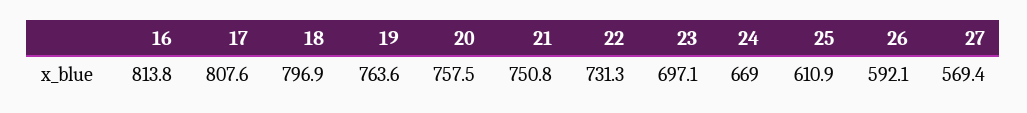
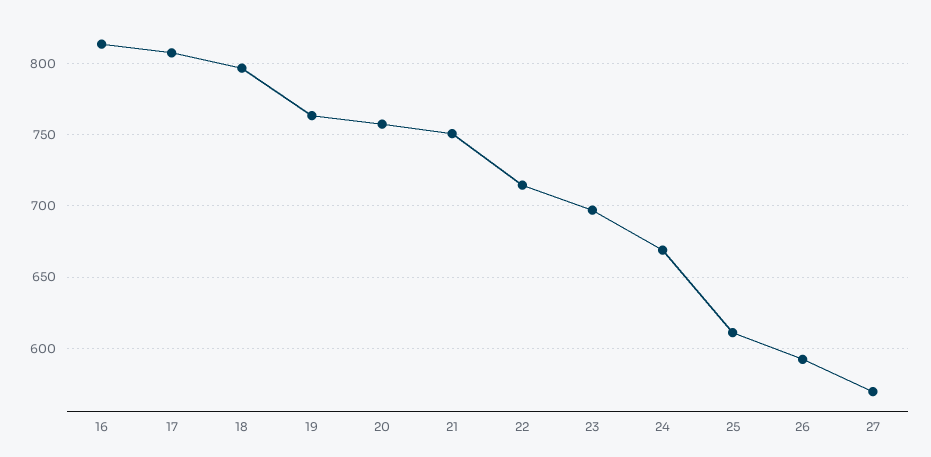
  {
    "16": 813.8,
    "17": 807.6,
    "18": 796.9,
    "19": 763.6,
    "20": 757.5,
    "21": 750.8,
-   "22": 731.3,
+   "22": 715,
    "23": 697.1,
    "24": 669,
    "25": 610.9,
    "26": 592.1,
    "27": 569.4
  }

